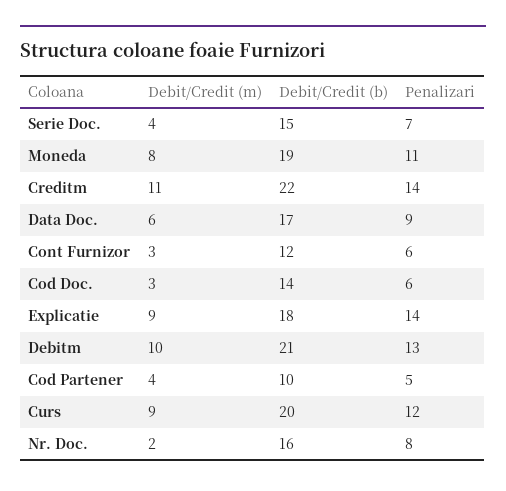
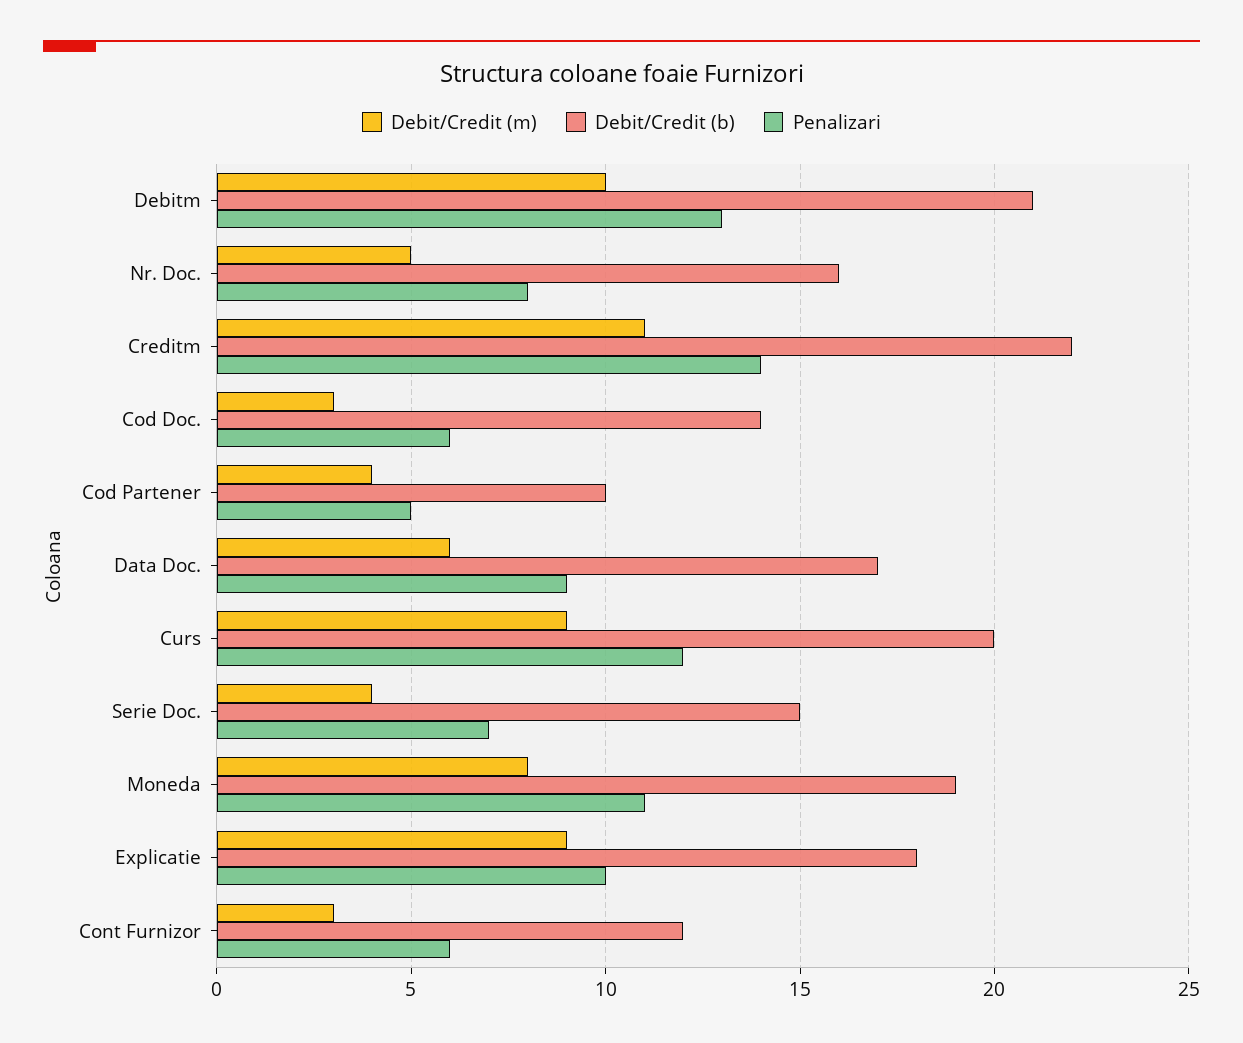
  {
    "Debit/Credit (m)": {
      "Serie Doc.": 4,
      "Moneda": 8,
      "Creditm": 11,
      "Data Doc.": 6,
      "Cont Furnizor": 3,
      "Cod Doc.": 3,
      "Explicatie": 9,
      "Debitm": 10,
      "Cod Partener": 4,
      "Curs": 9,
-     "Nr. Doc.": 2
+     "Nr. Doc.": 5
    },
    "Debit/Credit (b)": {
      "Serie Doc.": 15,
      "Moneda": 19,
      "Creditm": 22,
      "Data Doc.": 17,
      "Cont Furnizor": 12,
      "Cod Doc.": 14,
      "Explicatie": 18,
      "Debitm": 21,
      "Cod Partener": 10,
      "Curs": 20,
      "Nr. Doc.": 16
    },
    "Penalizari": {
      "Serie Doc.": 7,
      "Moneda": 11,
      "Creditm": 14,
      "Data Doc.": 9,
      "Cont Furnizor": 6,
      "Cod Doc.": 6,
-     "Explicatie": 14,
+     "Explicatie": 10,
      "Debitm": 13,
      "Cod Partener": 5,
      "Curs": 12,
      "Nr. Doc.": 8
    }
  }

